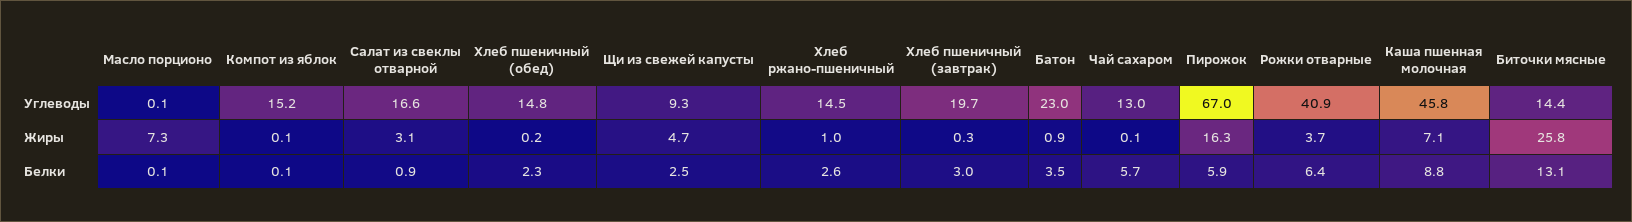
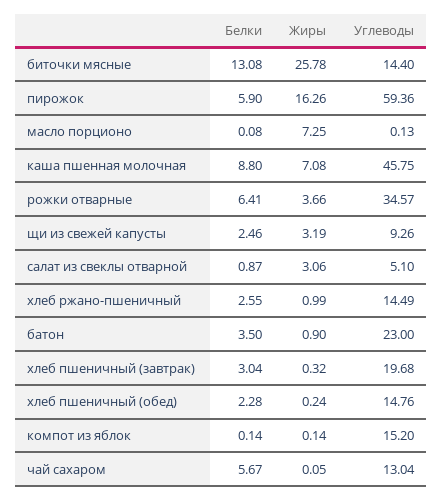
  {
    "Масло порционо": {
      "Углеводы": 0.13,
      "Жиры": 7.25,
      "Белки": 0.08
    },
    "Компот из яблок": {
      "Углеводы": 15.2,
      "Жиры": 0.14,
      "Белки": 0.14
    },
    "Салат из свеклы отварной": {
-     "Углеводы": 16.6,
+     "Углеводы": 5.1,
      "Жиры": 3.06,
      "Белки": 0.87
    },
    "Хлеб пшеничный (обед)": {
      "Углеводы": 14.76,
      "Жиры": 0.24,
      "Белки": 2.28
    },
    "Щи из свежей капусты": {
      "Углеводы": 9.26,
-     "Жиры": 4.7,
+     "Жиры": 3.19,
      "Белки": 2.46
    },
    "Хлеб ржано-пшеничный": {
      "Углеводы": 14.49,
      "Жиры": 0.99,
      "Белки": 2.55
    },
    "Хлеб пшеничный (завтрак)": {
      "Углеводы": 19.68,
      "Жиры": 0.32,
      "Белки": 3.04
    },
    "Батон": {
      "Углеводы": 23,
      "Жиры": 0.9,
      "Белки": 3.5
    },
    "Чай сахаром": {
      "Углеводы": 13.04,
      "Жиры": 0.05,
      "Белки": 5.67
    },
    "Пирожок": {
-     "Углеводы": 67,
+     "Углеводы": 59.36,
      "Жиры": 16.26,
      "Белки": 5.9
    },
    "Рожки отварные": {
-     "Углеводы": 40.9,
+     "Углеводы": 34.57,
      "Жиры": 3.66,
      "Белки": 6.41
    },
    "Каша пшенная молочная": {
      "Углеводы": 45.75,
      "Жиры": 7.08,
      "Белки": 8.8
    },
    "Биточки мясные": {
      "Углеводы": 14.4,
      "Жиры": 25.78,
      "Белки": 13.08
    }
  }

